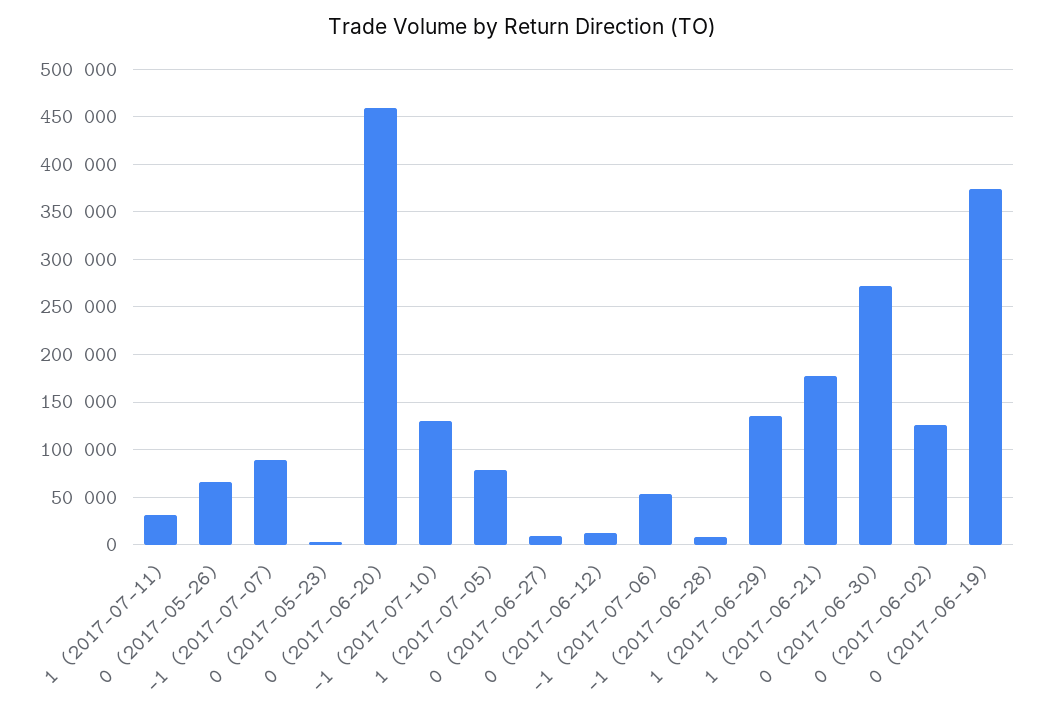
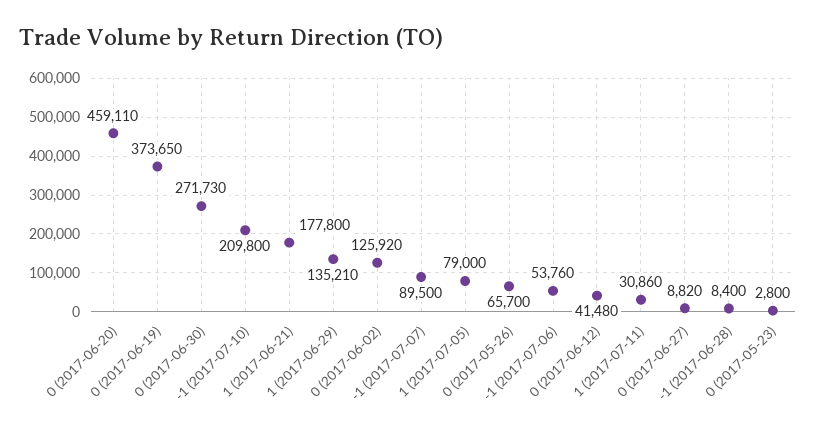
  {
    "1 (2017-07-11)": 30860,
    "0 (2017-05-26)": 65700,
    "-1 (2017-07-07)": 89500,
    "0 (2017-05-23)": 2800,
    "0 (2017-06-20)": 459110,
-   "-1 (2017-07-10)": 130000,
+   "-1 (2017-07-10)": 209800,
    "1 (2017-07-05)": 79000,
    "0 (2017-06-27)": 8820,
-   "0 (2017-06-12)": 10000,
+   "0 (2017-06-12)": 41480,
    "-1 (2017-07-06)": 53760,
    "-1 (2017-06-28)": 8400,
    "1 (2017-06-29)": 135210,
    "1 (2017-06-21)": 177800,
    "0 (2017-06-30)": 271730,
    "0 (2017-06-02)": 125920,
    "0 (2017-06-19)": 373650
  }

